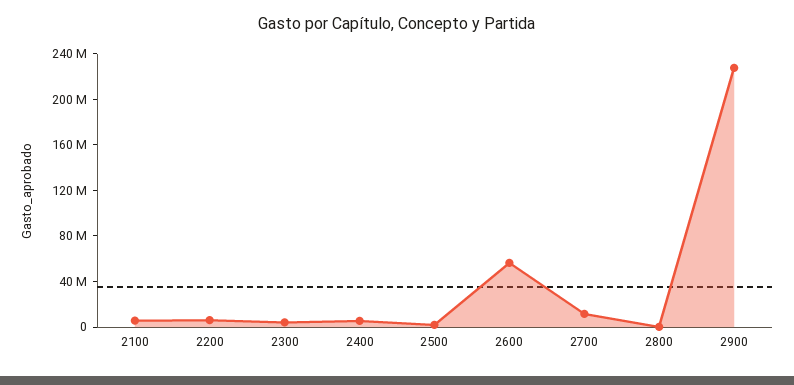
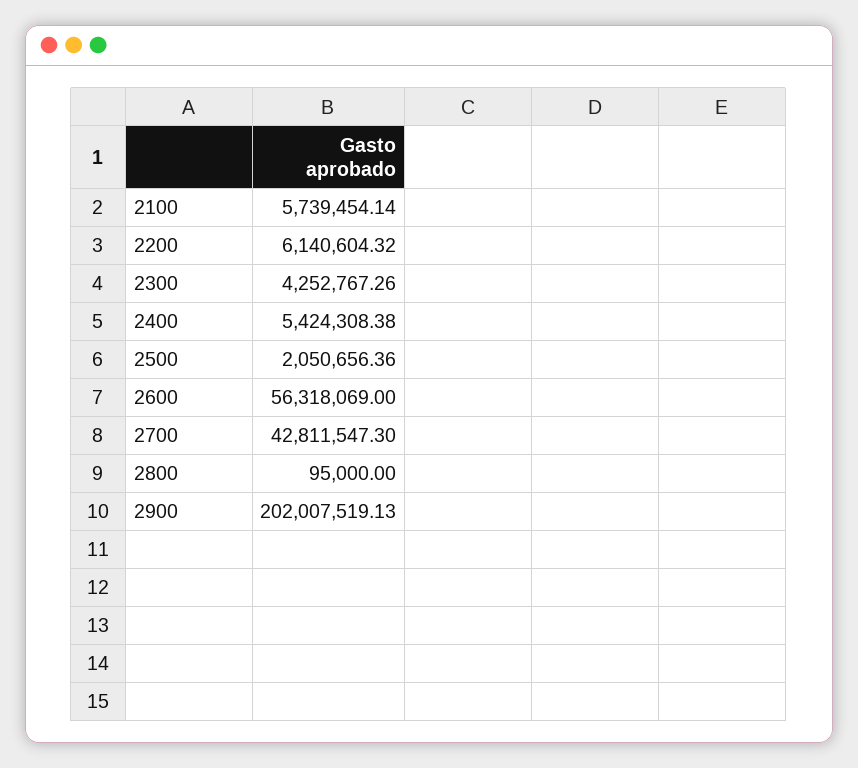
  {
    "2100": 5739454.14,
    "2200": 6140604.32,
    "2300": 4252767.26,
    "2400": 5424308.38,
    "2500": 2050656.36,
    "2600": 56318069,
-   "2700": 10000000,
+   "2700": 42811547.3,
    "2800": 95000,
-   "2900": 230000000
+   "2900": 202007519.13
  }

